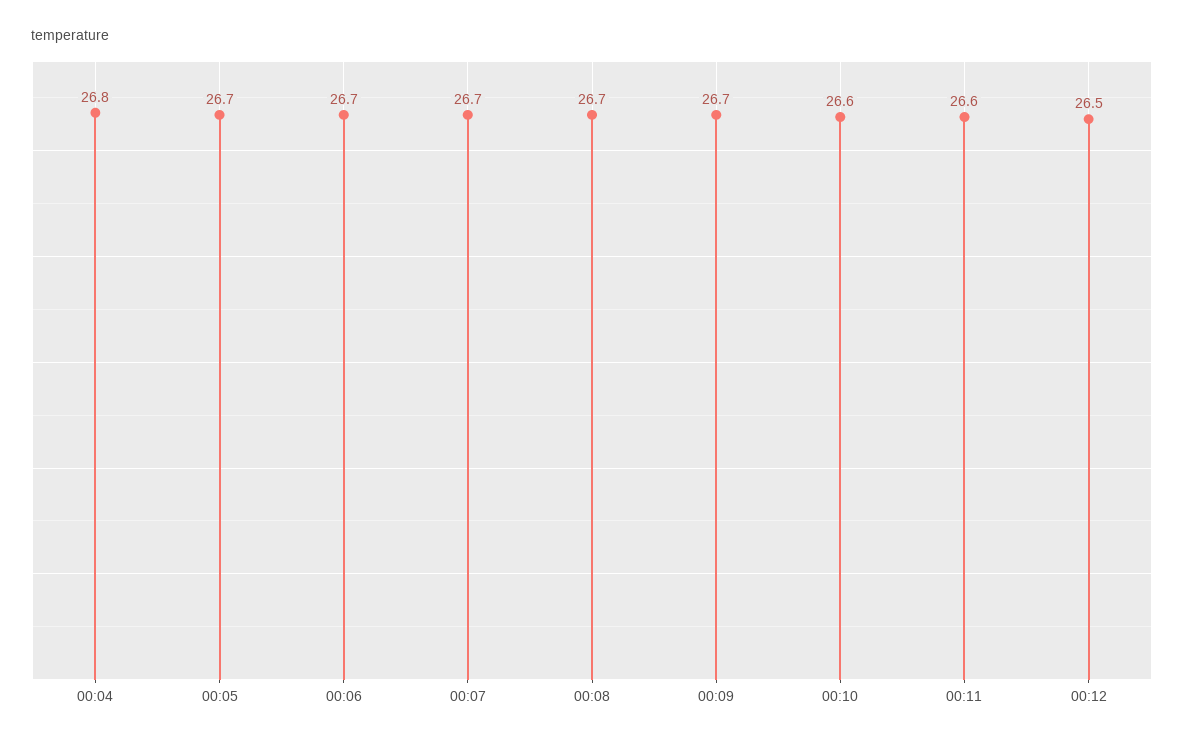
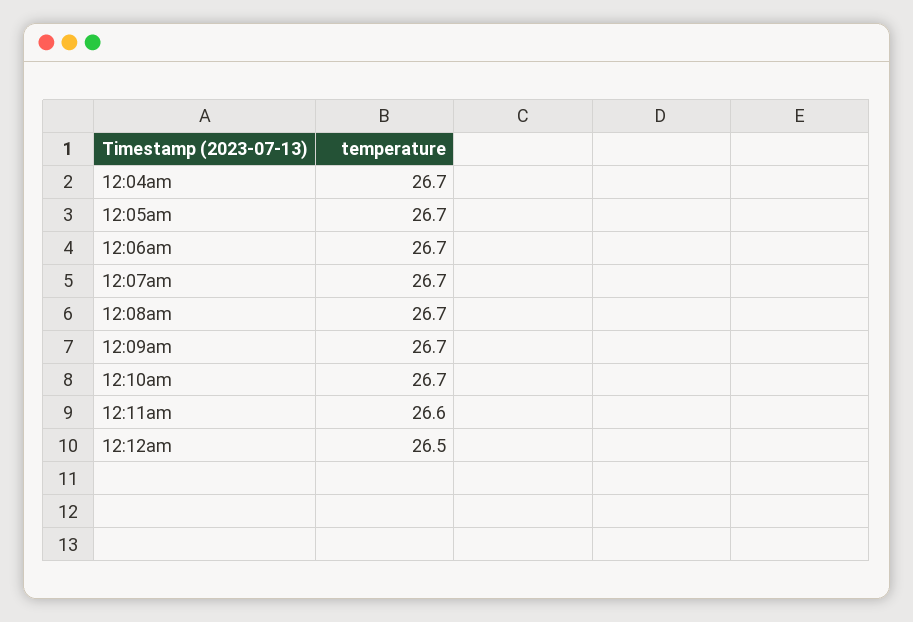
  {
-   "00:04": 26.8,
+   "00:04": 26.7,
    "00:05": 26.7,
    "00:06": 26.7,
    "00:07": 26.7,
    "00:08": 26.7,
    "00:09": 26.7,
-   "00:10": 26.6,
+   "00:10": 26.7,
    "00:11": 26.6,
    "00:12": 26.5
  }

